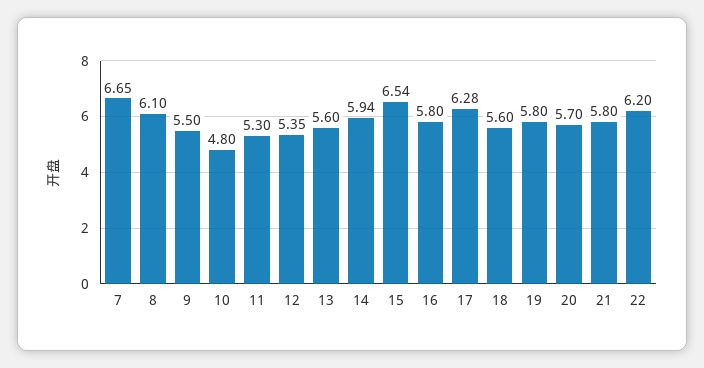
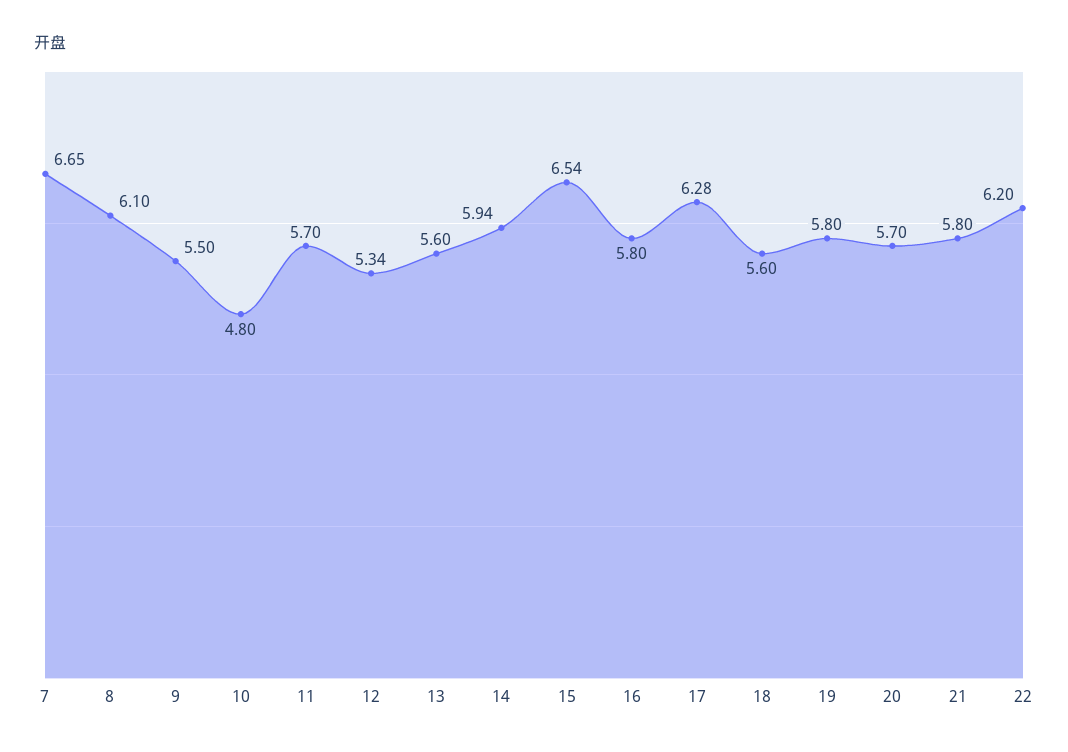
  {
    "7": 6.65,
    "8": 6.1,
    "9": 5.5,
    "10": 4.8,
-   "11": 5.3,
+   "11": 5.7,
-   "12": 5.35,
+   "12": 5.34,
    "13": 5.6,
    "14": 5.94,
    "15": 6.54,
    "16": 5.8,
    "17": 6.28,
    "18": 5.6,
    "19": 5.8,
    "20": 5.7,
    "21": 5.8,
    "22": 6.2
  }

